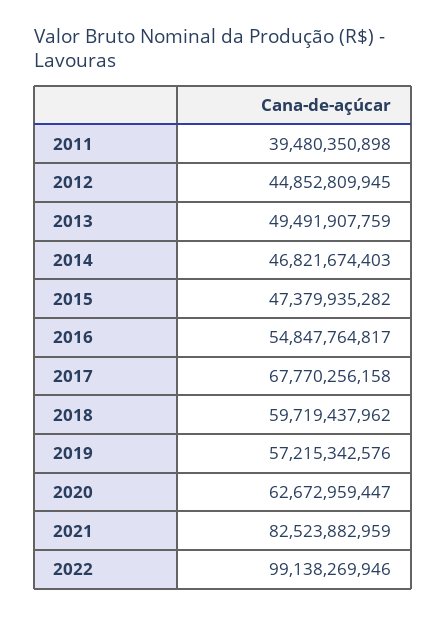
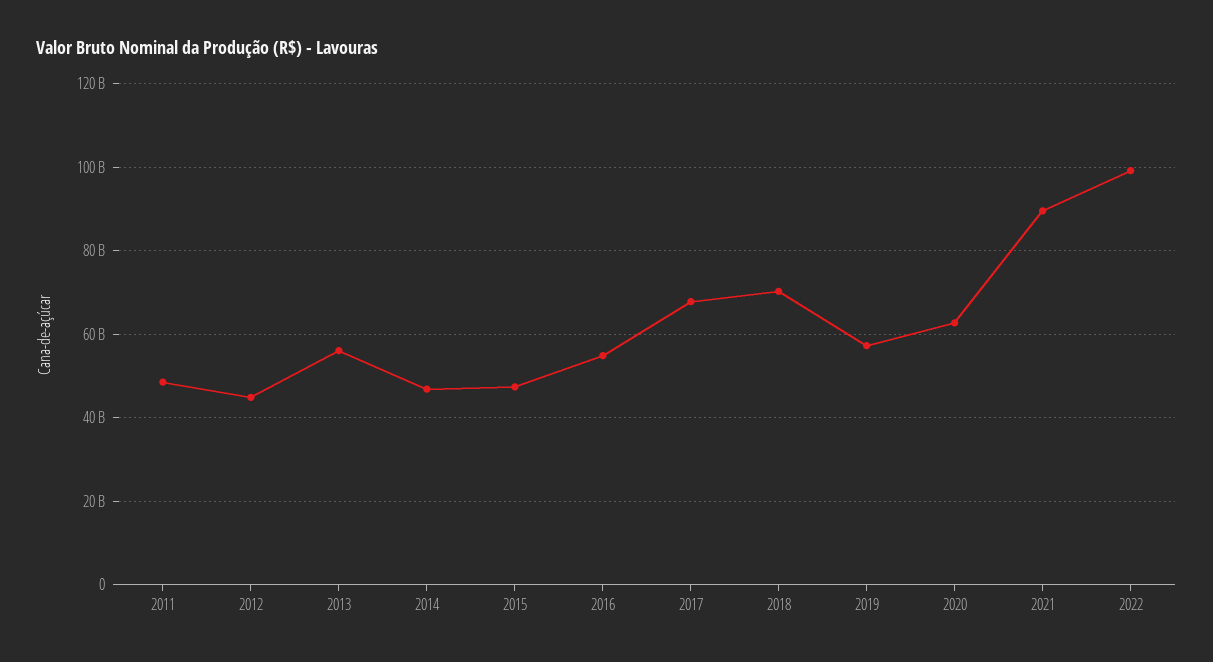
  {
-   "2011": 39480350898,
+   "2011": 48000000000,
    "2012": 44852809945,
-   "2013": 49491907759,
+   "2013": 56000000000,
    "2014": 46821674403,
    "2015": 47379935282,
    "2016": 54847764817,
    "2017": 67770256158,
-   "2018": 59719437962,
+   "2018": 70000000000,
    "2019": 57215342576,
    "2020": 62672959447,
-   "2021": 82523882959,
+   "2021": 90000000000,
    "2022": 99138269946
  }

